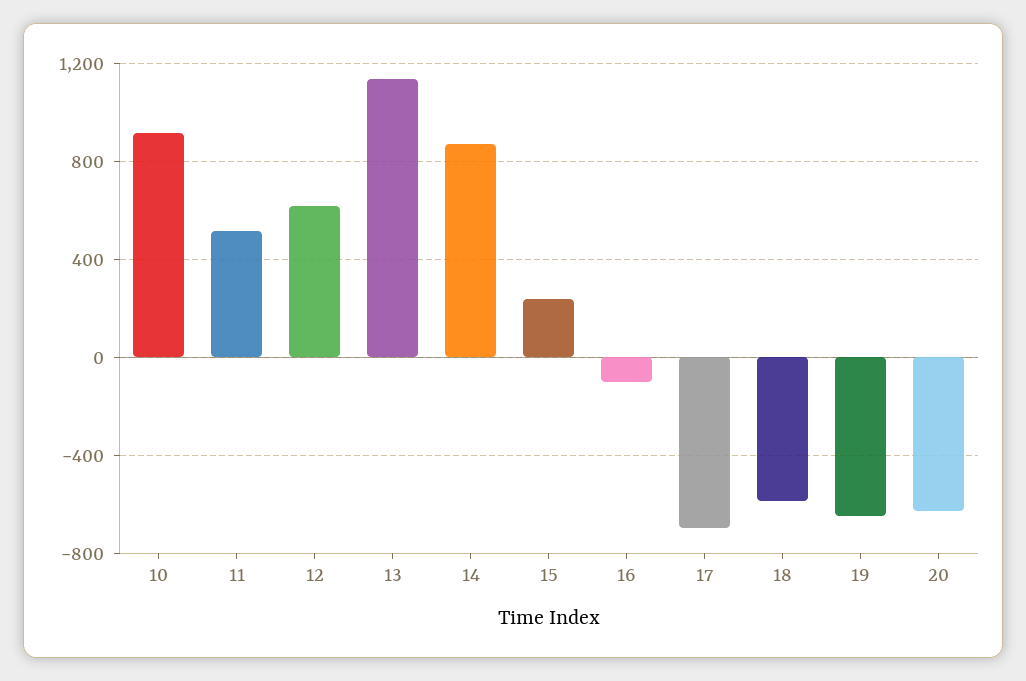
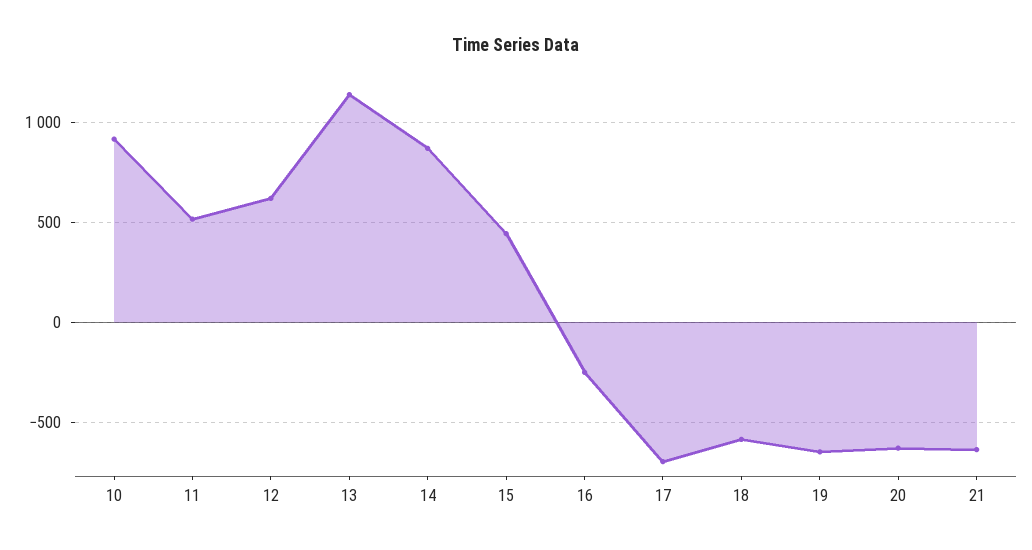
  {
    "10": 900,
    "11": 500,
    "12": 600,
    "13": 1150,
    "14": 850,
-   "15": 250,
+   "15": 450,
-   "16": -100,
+   "16": -250,
    "17": -700,
    "18": -600,
    "19": -650,
-   "20": -650
+   "20": -650,
+   "21": -650
  }

